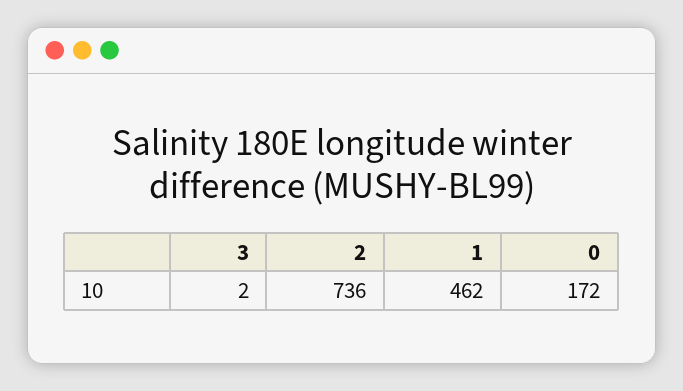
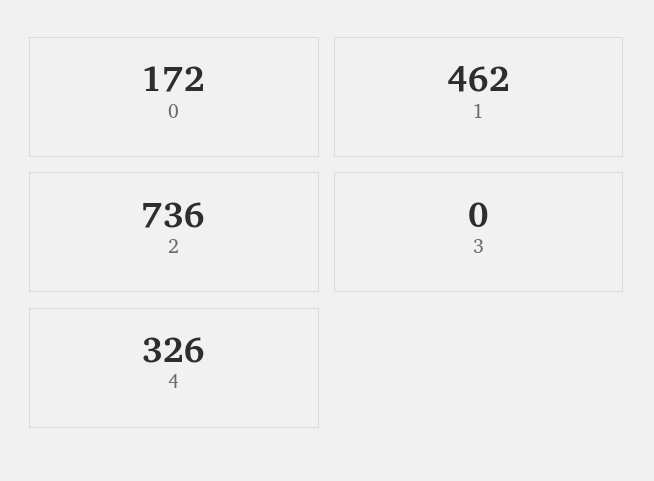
  {
-   "3": 2,
+   "3": 0,
    "2": 736,
    "1": 462,
-   "0": 172
+   "0": 172,
+   "4": 326
  }

